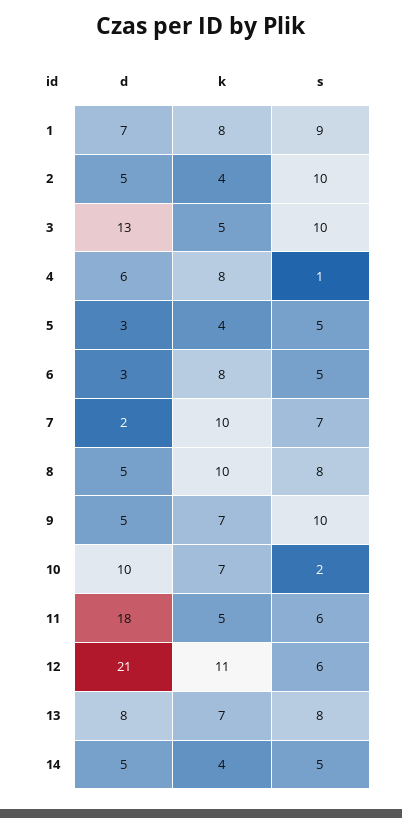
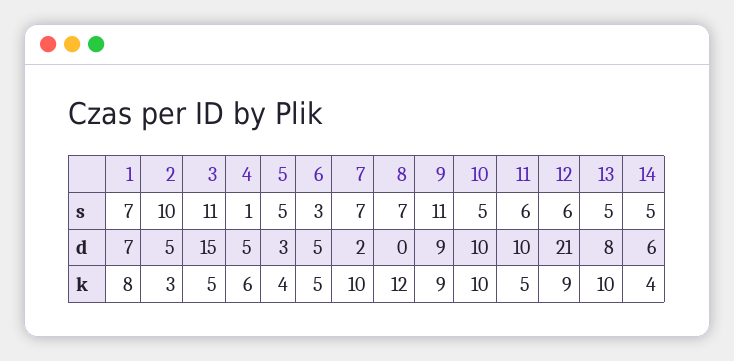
  {
    "d": {
      "1": 7,
      "2": 5,
-     "3": 13,
+     "3": 15,
-     "4": 6,
+     "4": 5,
      "5": 3,
-     "6": 3,
+     "6": 5,
      "7": 2,
-     "8": 5,
+     "8": 0,
-     "9": 5,
+     "9": 9,
      "10": 10,
-     "11": 18,
+     "11": 10,
      "12": 21,
      "13": 8,
-     "14": 5
+     "14": 6
    },
    "k": {
      "1": 8,
-     "2": 4,
+     "2": 3,
      "3": 5,
-     "4": 8,
+     "4": 6,
      "5": 4,
-     "6": 8,
+     "6": 5,
      "7": 10,
-     "8": 10,
+     "8": 12,
-     "9": 7,
+     "9": 9,
-     "10": 7,
+     "10": 10,
      "11": 5,
-     "12": 11,
+     "12": 9,
-     "13": 7,
+     "13": 10,
      "14": 4
    },
    "s": {
-     "1": 9,
+     "1": 7,
      "2": 10,
-     "3": 10,
+     "3": 11,
      "4": 1,
      "5": 5,
-     "6": 5,
+     "6": 3,
      "7": 7,
-     "8": 8,
+     "8": 7,
-     "9": 10,
+     "9": 11,
-     "10": 2,
+     "10": 5,
      "11": 6,
      "12": 6,
-     "13": 8,
+     "13": 5,
      "14": 5
    }
  }

